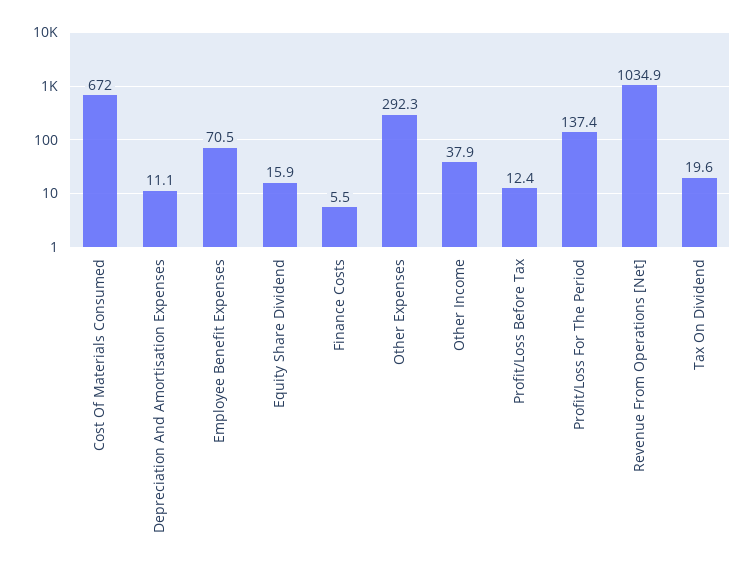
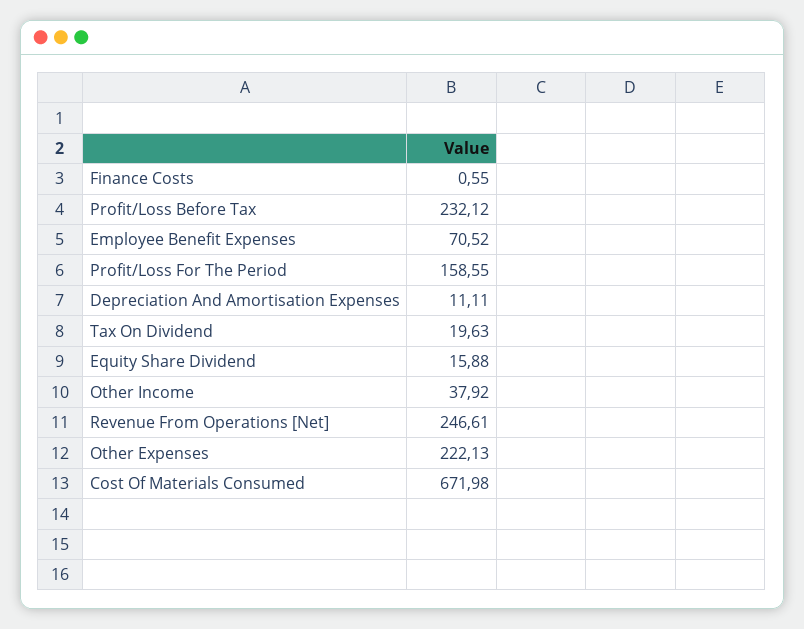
  {
    "Cost Of Materials Consumed": 671.98,
    "Depreciation And Amortisation Expenses": 11.11,
    "Employee Benefit Expenses": 70.52,
    "Equity Share Dividend": 15.88,
-   "Finance Costs": 5.5,
+   "Finance Costs": 0.55,
-   "Other Expenses": 292.3,
+   "Other Expenses": 222.13,
    "Other Income": 37.92,
-   "Profit/Loss Before Tax": 12.4,
+   "Profit/Loss Before Tax": 232.12,
-   "Profit/Loss For The Period": 137.4,
+   "Profit/Loss For The Period": 158.55,
-   "Revenue From Operations [Net]": 1034.9,
+   "Revenue From Operations [Net]": 246.61,
    "Tax On Dividend": 19.63
  }

